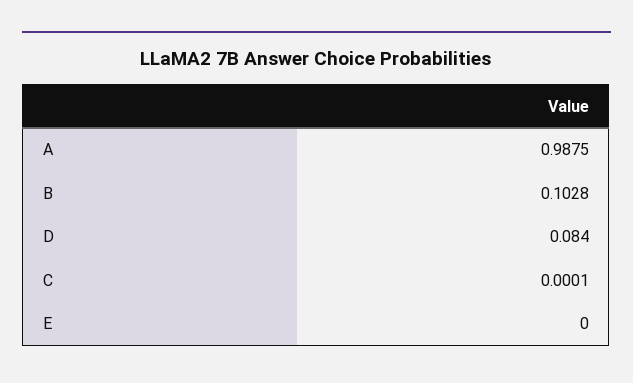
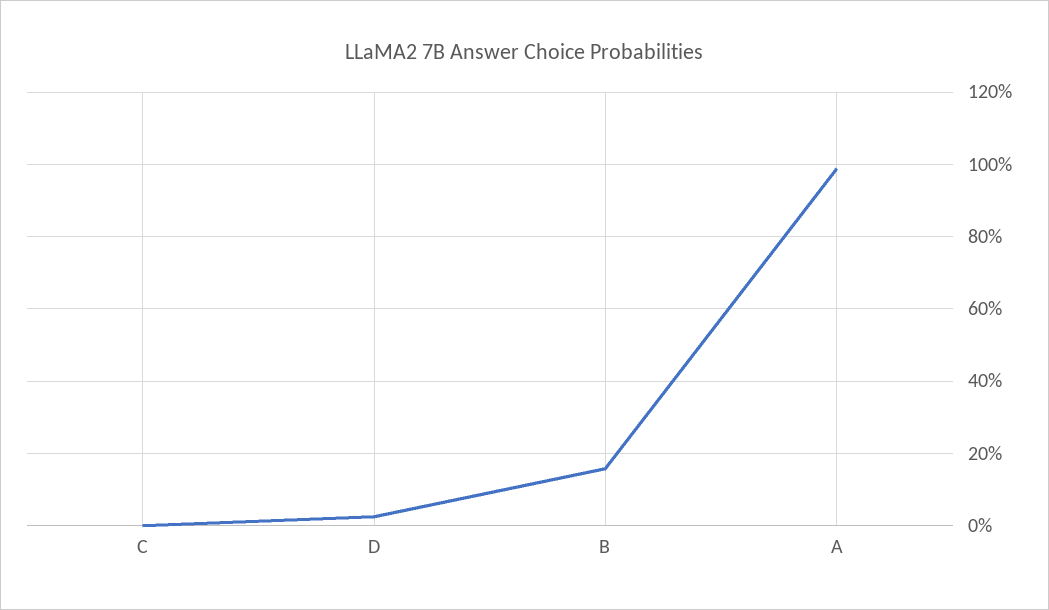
  {
    "A": 0.9875,
-   "B": 0.1028,
+   "B": 0.16,
-   "D": 0.084,
+   "D": 0.02,
-   "C": 0.0001,
+   "C": 0.0001
-   "E": 0
  }

